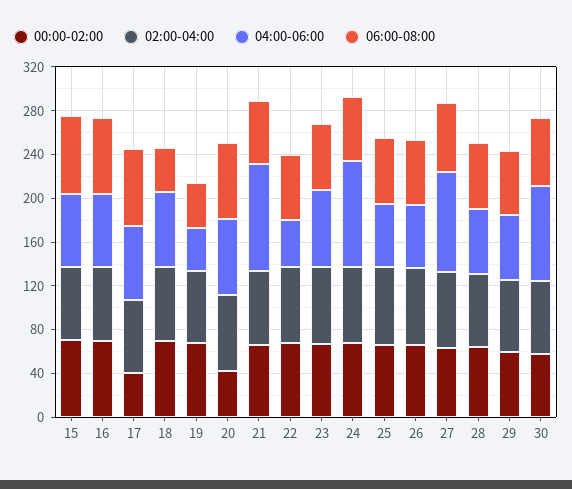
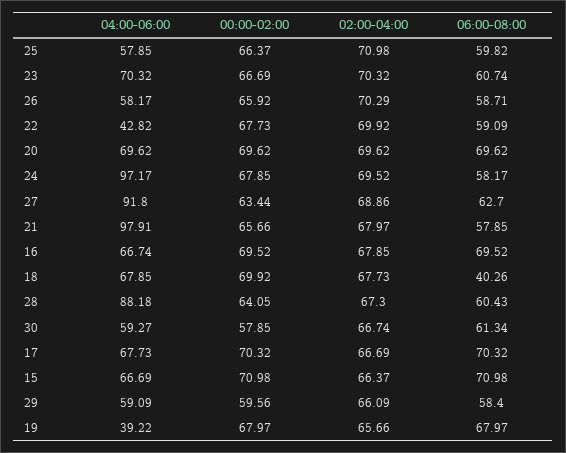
  {
    "00:00-02:00": {
      "15": 70.98,
      "16": 69.52,
-     "17": 40,
+     "17": 70.32,
      "18": 69.92,
      "19": 67.97,
-     "20": 40,
+     "20": 69.62,
      "21": 65.66,
      "22": 67.73,
      "23": 66.69,
      "24": 67.85,
      "25": 66.37,
      "26": 65.92,
      "27": 63.44,
      "28": 64.05,
      "29": 59.56,
      "30": 57.85
    },
    "02:00-04:00": {
      "15": 66.37,
      "16": 67.85,
      "17": 66.69,
      "18": 67.73,
      "19": 65.66,
      "20": 69.62,
      "21": 67.97,
      "22": 69.92,
      "23": 70.32,
      "24": 69.52,
      "25": 70.98,
      "26": 70.29,
      "27": 68.86,
      "28": 67.3,
      "29": 66.09,
      "30": 66.74
    },
    "04:00-06:00": {
      "15": 66.69,
      "16": 66.74,
      "17": 67.73,
      "18": 67.85,
      "19": 39.22,
      "20": 69.62,
      "21": 97.91,
      "22": 42.82,
      "23": 70.32,
      "24": 97.17,
      "25": 57.85,
      "26": 58.17,
      "27": 91.8,
-     "28": 60,
+     "28": 88.18,
      "29": 59.09,
-     "30": 90
+     "30": 59.27
    },
    "06:00-08:00": {
      "15": 70.98,
      "16": 69.52,
      "17": 70.32,
      "18": 40.26,
-     "19": 40,
+     "19": 67.97,
      "20": 69.62,
      "21": 57.85,
      "22": 59.09,
      "23": 60.74,
      "24": 58.17,
      "25": 59.82,
      "26": 58.71,
      "27": 62.7,
      "28": 60.43,
      "29": 58.4,
      "30": 61.34
    }
  }

